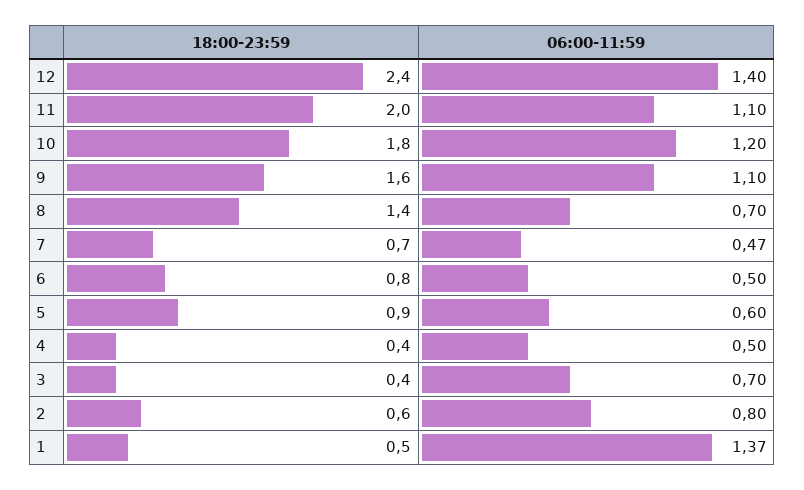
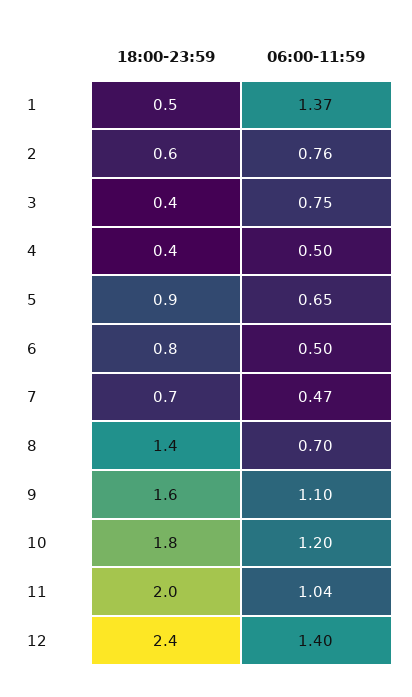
  {
    "18:00-23:59": {
      "12": 2.4,
      "11": 2,
      "10": 1.8,
      "9": 1.6,
      "8": 1.4,
      "7": 0.7,
      "6": 0.8,
      "5": 0.9,
      "4": 0.4,
      "3": 0.4,
      "2": 0.6,
      "1": 0.5
    },
    "06:00-11:59": {
      "12": 1.4,
-     "11": 1.1,
+     "11": 1.04,
      "10": 1.2,
      "9": 1.1,
      "8": 0.7,
      "7": 0.47,
      "6": 0.5,
-     "5": 0.6,
+     "5": 0.65,
      "4": 0.5,
-     "3": 0.7,
+     "3": 0.75,
-     "2": 0.8,
+     "2": 0.76,
      "1": 1.37
    }
  }

